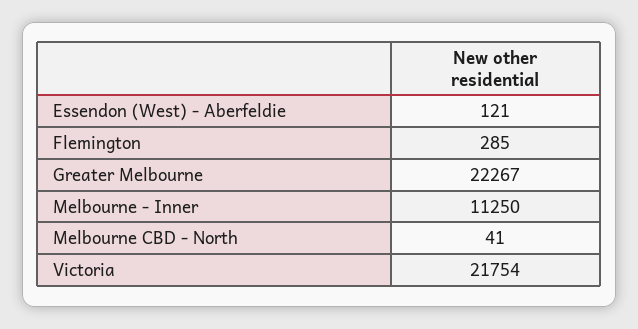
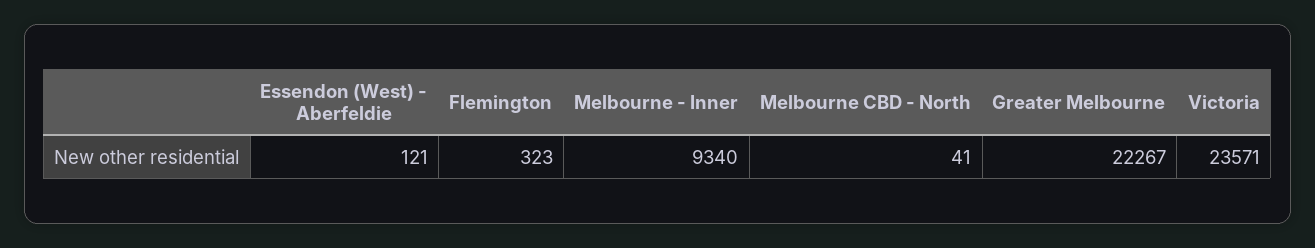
  {
    "Essendon (West) - Aberfeldie": 121,
-   "Flemington": 285,
+   "Flemington": 323,
    "Greater Melbourne": 22267,
-   "Melbourne - Inner": 11250,
+   "Melbourne - Inner": 9340,
    "Melbourne CBD - North": 41,
-   "Victoria": 21754
+   "Victoria": 23571
  }

